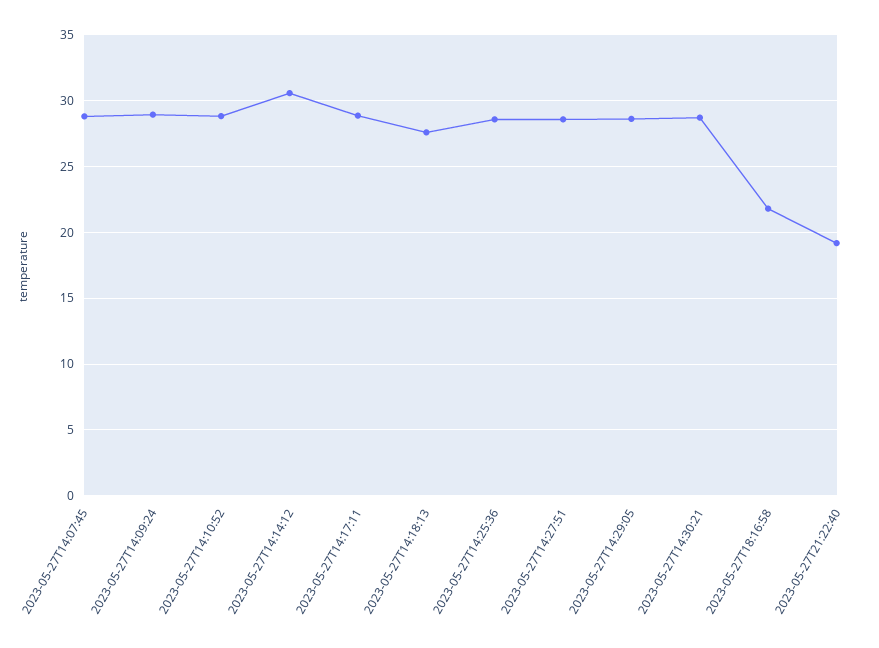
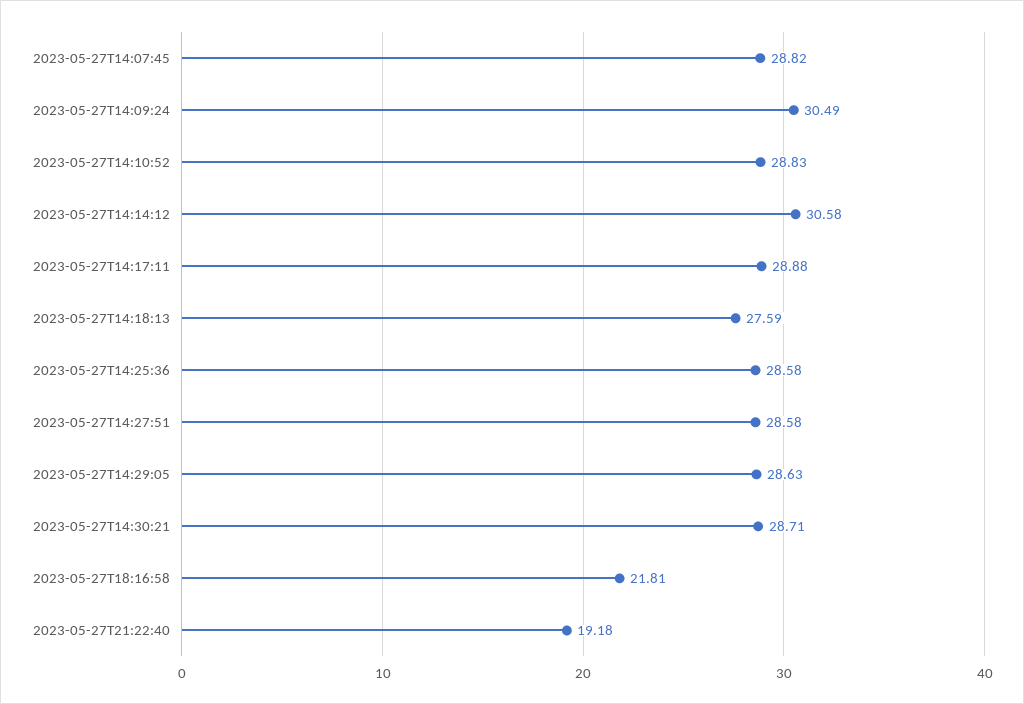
  {
    "2023-05-27T14:07:45": 28.82,
-   "2023-05-27T14:09:24": 29,
+   "2023-05-27T14:09:24": 30.49,
    "2023-05-27T14:10:52": 28.83,
    "2023-05-27T14:14:12": 30.58,
    "2023-05-27T14:17:11": 28.88,
    "2023-05-27T14:18:13": 27.59,
    "2023-05-27T14:25:36": 28.58,
    "2023-05-27T14:27:51": 28.58,
    "2023-05-27T14:29:05": 28.63,
    "2023-05-27T14:30:21": 28.71,
    "2023-05-27T18:16:58": 21.81,
    "2023-05-27T21:22:40": 19.18
  }

